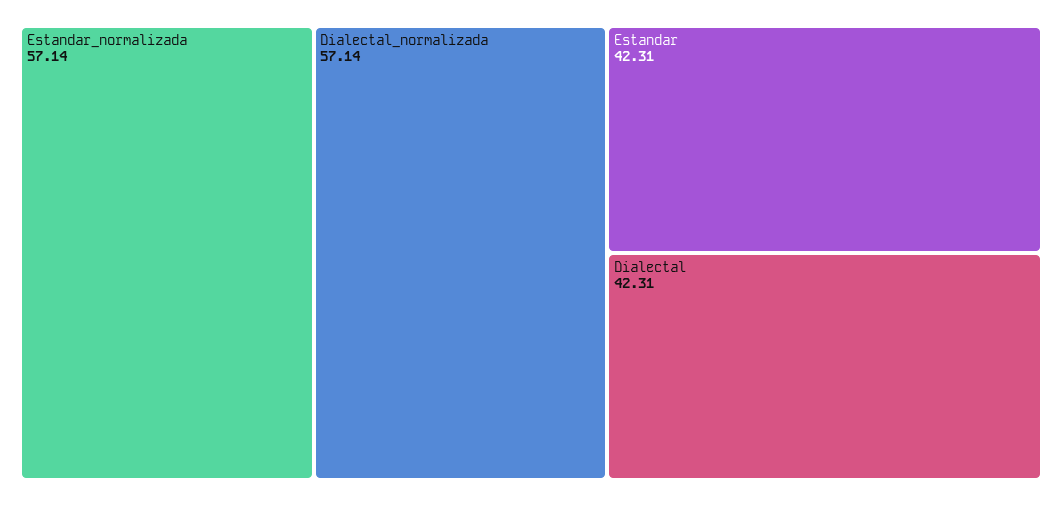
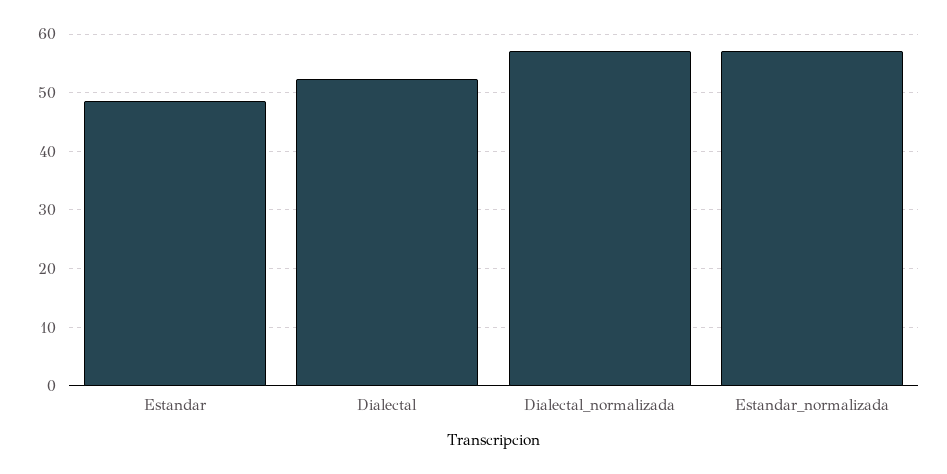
  {
    "Estandar_normalizada": 57.14,
    "Dialectal_normalizada": 57.14,
-   "Estandar": 42.31,
+   "Estandar": 48,
-   "Dialectal": 42.31
+   "Dialectal": 52
  }

